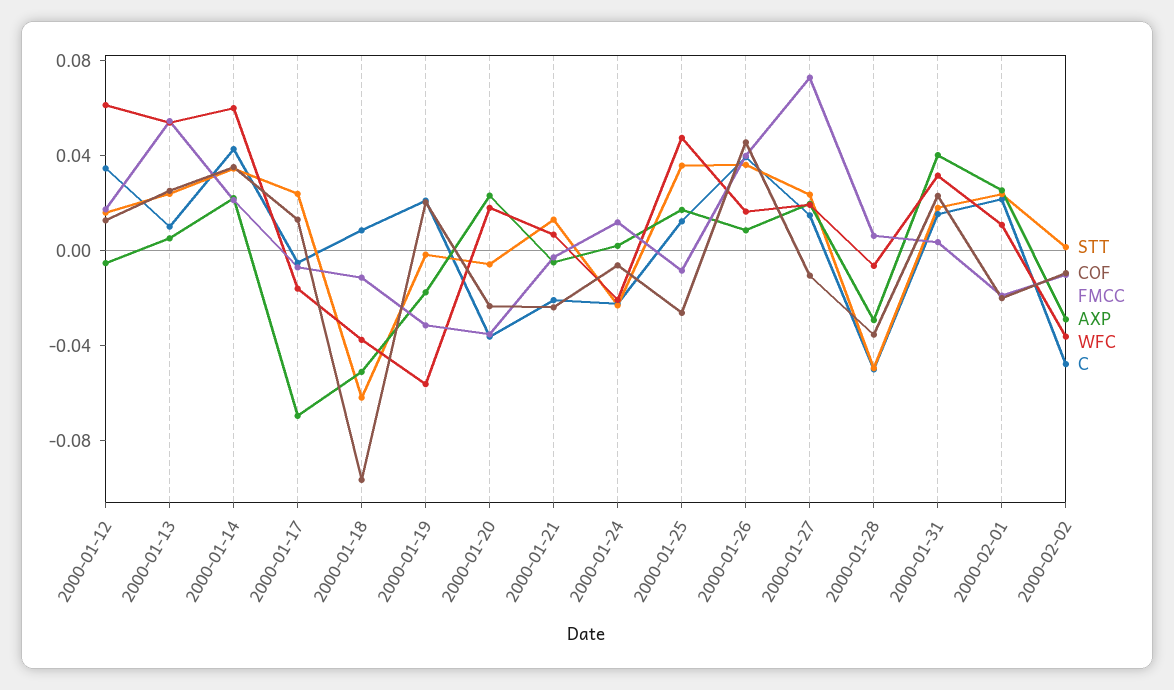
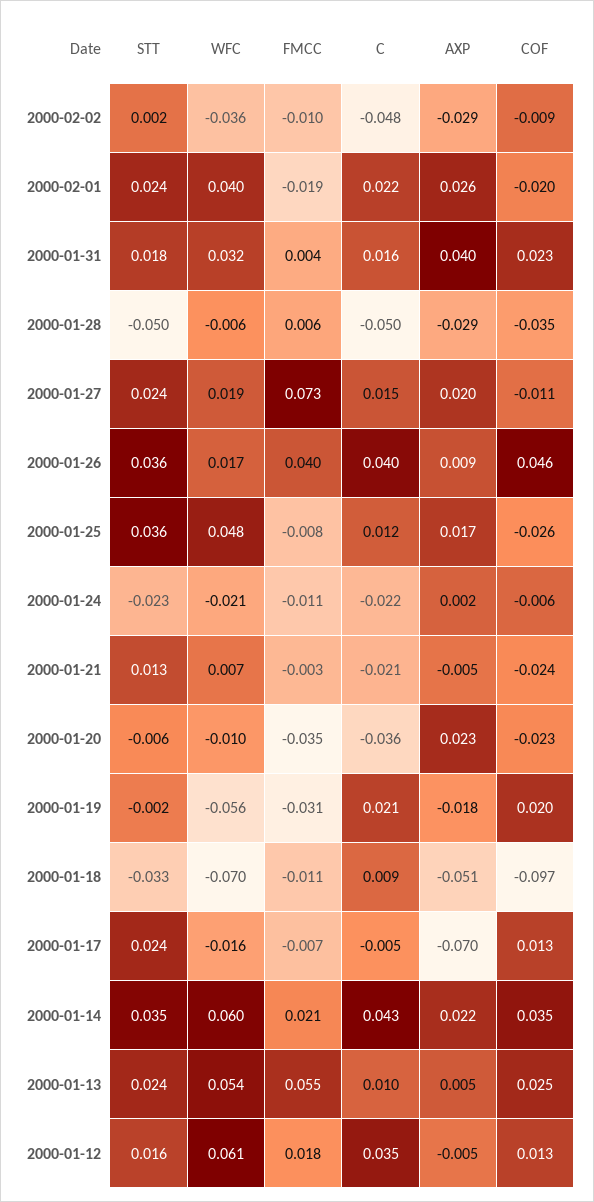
  {
    "STT": {
      "2000-01-12": 0.016,
      "2000-01-13": 0.024,
      "2000-01-14": 0.035,
      "2000-01-17": 0.024,
-     "2000-01-18": -0.06,
+     "2000-01-18": -0.033,
      "2000-01-19": -0.002,
      "2000-01-20": -0.006,
      "2000-01-21": 0.013,
      "2000-01-24": -0.023,
      "2000-01-25": 0.036,
      "2000-01-26": 0.036,
      "2000-01-27": 0.024,
      "2000-01-28": -0.05,
      "2000-01-31": 0.018,
      "2000-02-01": 0.024,
      "2000-02-02": 0.002
    },
    "COF": {
      "2000-01-12": 0.013,
      "2000-01-13": 0.025,
      "2000-01-14": 0.035,
      "2000-01-17": 0.013,
      "2000-01-18": -0.097,
      "2000-01-19": 0.02,
      "2000-01-20": -0.023,
      "2000-01-21": -0.024,
      "2000-01-24": -0.006,
      "2000-01-25": -0.026,
      "2000-01-26": 0.046,
      "2000-01-27": -0.011,
      "2000-01-28": -0.035,
      "2000-01-31": 0.023,
      "2000-02-01": -0.02,
      "2000-02-02": -0.009
    },
    "FMCC": {
      "2000-01-12": 0.018,
      "2000-01-13": 0.055,
      "2000-01-14": 0.021,
      "2000-01-17": -0.007,
      "2000-01-18": -0.011,
      "2000-01-19": -0.031,
      "2000-01-20": -0.035,
      "2000-01-21": -0.003,
-     "2000-01-24": 0.01,
+     "2000-01-24": -0.011,
      "2000-01-25": -0.008,
      "2000-01-26": 0.04,
      "2000-01-27": 0.073,
      "2000-01-28": 0.006,
      "2000-01-31": 0.004,
      "2000-02-01": -0.019,
      "2000-02-02": -0.01
    },
    "AXP": {
      "2000-01-12": -0.005,
      "2000-01-13": 0.005,
      "2000-01-14": 0.022,
      "2000-01-17": -0.07,
      "2000-01-18": -0.051,
      "2000-01-19": -0.018,
      "2000-01-20": 0.023,
      "2000-01-21": -0.005,
      "2000-01-24": 0.002,
      "2000-01-25": 0.017,
      "2000-01-26": 0.009,
      "2000-01-27": 0.02,
      "2000-01-28": -0.029,
      "2000-01-31": 0.04,
      "2000-02-01": 0.026,
      "2000-02-02": -0.029
    },
    "WFC": {
      "2000-01-12": 0.061,
      "2000-01-13": 0.054,
      "2000-01-14": 0.06,
      "2000-01-17": -0.016,
-     "2000-01-18": -0.04,
+     "2000-01-18": -0.07,
      "2000-01-19": -0.056,
-     "2000-01-20": 0.02,
+     "2000-01-20": -0.01,
      "2000-01-21": 0.007,
      "2000-01-24": -0.021,
      "2000-01-25": 0.048,
      "2000-01-26": 0.017,
      "2000-01-27": 0.019,
      "2000-01-28": -0.006,
      "2000-01-31": 0.032,
-     "2000-02-01": 0.01,
+     "2000-02-01": 0.04,
      "2000-02-02": -0.036
    },
    "C": {
      "2000-01-12": 0.035,
      "2000-01-13": 0.01,
      "2000-01-14": 0.043,
      "2000-01-17": -0.005,
      "2000-01-18": 0.009,
      "2000-01-19": 0.021,
      "2000-01-20": -0.036,
      "2000-01-21": -0.021,
      "2000-01-24": -0.022,
      "2000-01-25": 0.012,
      "2000-01-26": 0.04,
      "2000-01-27": 0.015,
      "2000-01-28": -0.05,
      "2000-01-31": 0.016,
      "2000-02-01": 0.022,
      "2000-02-02": -0.048
    }
  }

